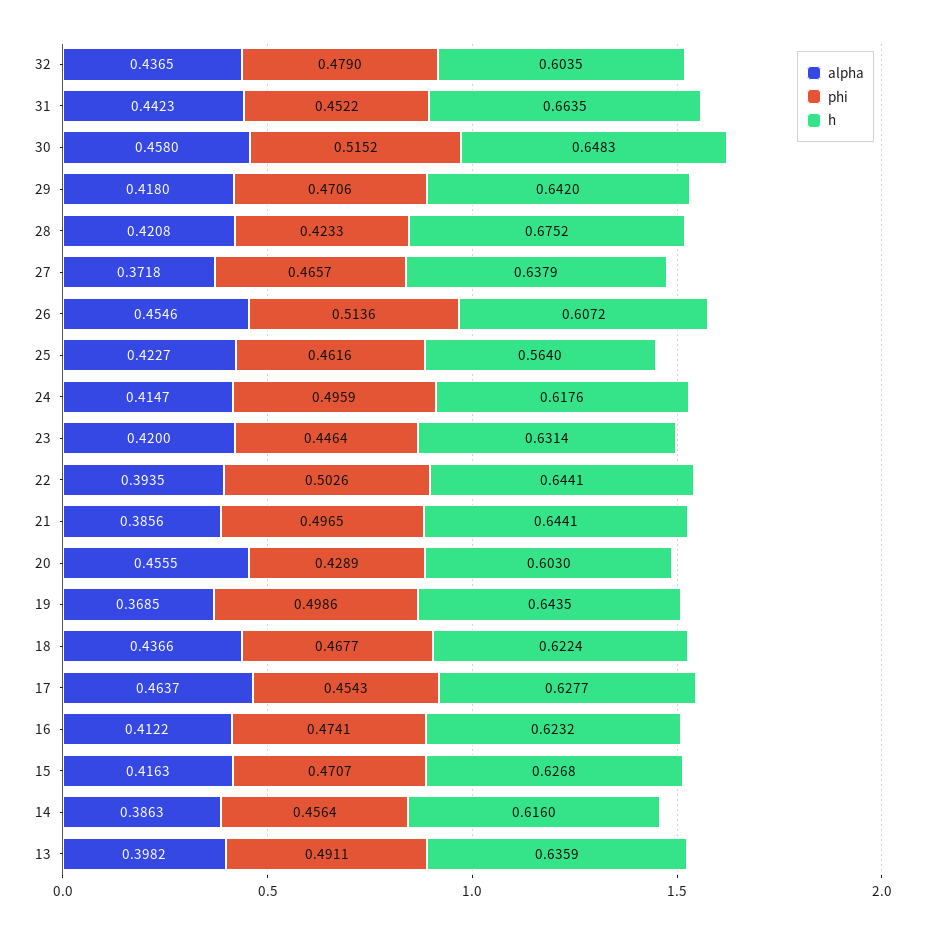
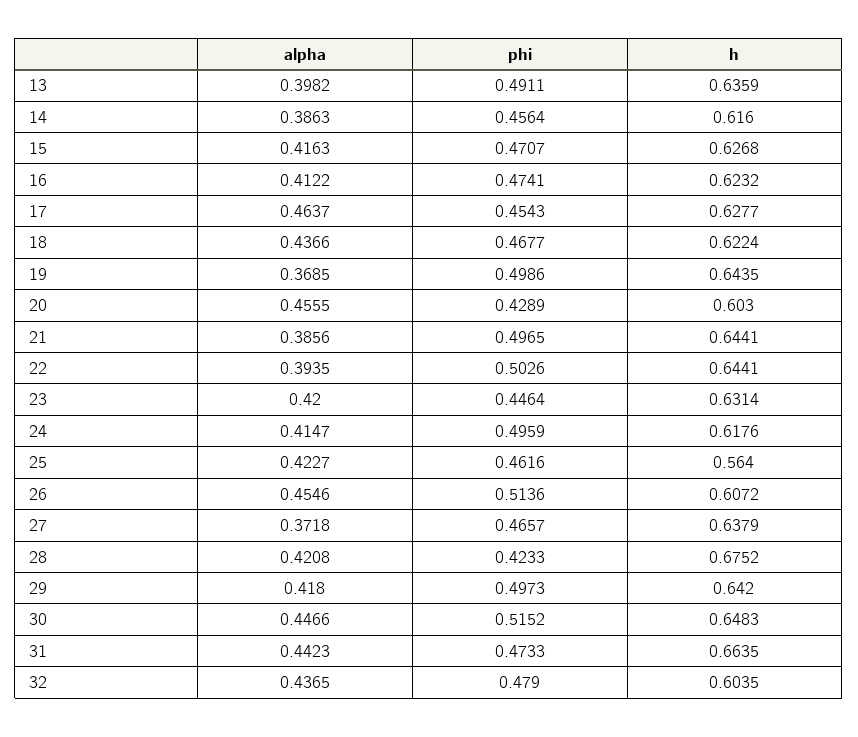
  {
    "alpha": {
      "32": 0.4365,
      "31": 0.4423,
-     "30": 0.458,
+     "30": 0.4466,
      "29": 0.418,
      "28": 0.4208,
      "27": 0.3718,
      "26": 0.4546,
      "25": 0.4227,
      "24": 0.4147,
      "23": 0.42,
      "22": 0.3935,
      "21": 0.3856,
      "20": 0.4555,
      "19": 0.3685,
      "18": 0.4366,
      "17": 0.4637,
      "16": 0.4122,
      "15": 0.4163,
      "14": 0.3863,
      "13": 0.3982
    },
    "phi": {
      "32": 0.479,
-     "31": 0.4522,
+     "31": 0.4733,
      "30": 0.5152,
-     "29": 0.4706,
+     "29": 0.4973,
      "28": 0.4233,
      "27": 0.4657,
      "26": 0.5136,
      "25": 0.4616,
      "24": 0.4959,
      "23": 0.4464,
      "22": 0.5026,
      "21": 0.4965,
      "20": 0.4289,
      "19": 0.4986,
      "18": 0.4677,
      "17": 0.4543,
      "16": 0.4741,
      "15": 0.4707,
      "14": 0.4564,
      "13": 0.4911
    },
    "h": {
      "32": 0.6035,
      "31": 0.6635,
      "30": 0.6483,
      "29": 0.642,
      "28": 0.6752,
      "27": 0.6379,
      "26": 0.6072,
      "25": 0.564,
      "24": 0.6176,
      "23": 0.6314,
      "22": 0.6441,
      "21": 0.6441,
      "20": 0.603,
      "19": 0.6435,
      "18": 0.6224,
      "17": 0.6277,
      "16": 0.6232,
      "15": 0.6268,
      "14": 0.616,
      "13": 0.6359
    }
  }

